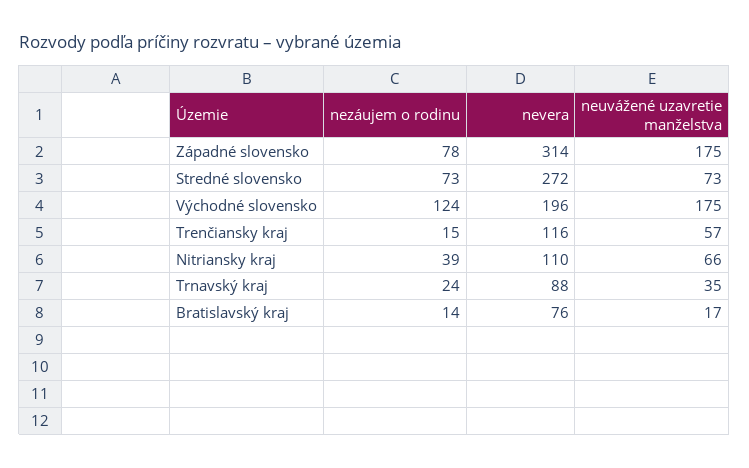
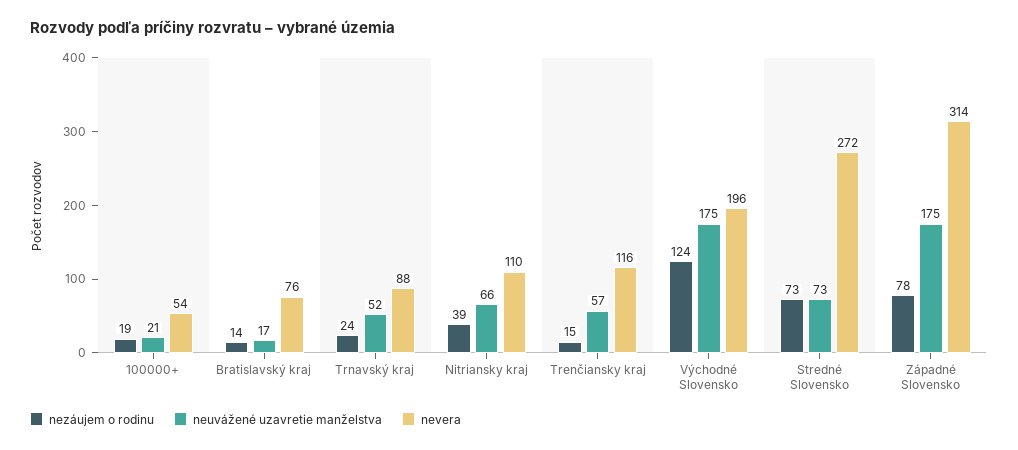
  {
    "nezáujem o rodinu": {
      "Západné slovensko": 78,
      "Stredné slovensko": 73,
      "Východné slovensko": 124,
      "Trenčiansky kraj": 15,
      "Nitriansky kraj": 39,
      "Trnavský kraj": 24,
-     "Bratislavský kraj": 14
+     "Bratislavský kraj": 14,
+     "100000+": 19
    },
    "nevera": {
      "Západné slovensko": 314,
      "Stredné slovensko": 272,
      "Východné slovensko": 196,
      "Trenčiansky kraj": 116,
      "Nitriansky kraj": 110,
      "Trnavský kraj": 88,
-     "Bratislavský kraj": 76
+     "Bratislavský kraj": 76,
+     "100000+": 54
    },
    "neuvážené uzavretie manželstva": {
      "Západné slovensko": 175,
      "Stredné slovensko": 73,
      "Východné slovensko": 175,
      "Trenčiansky kraj": 57,
      "Nitriansky kraj": 66,
-     "Trnavský kraj": 35,
+     "Trnavský kraj": 52,
-     "Bratislavský kraj": 17
+     "Bratislavský kraj": 17,
+     "100000+": 21
    }
  }

